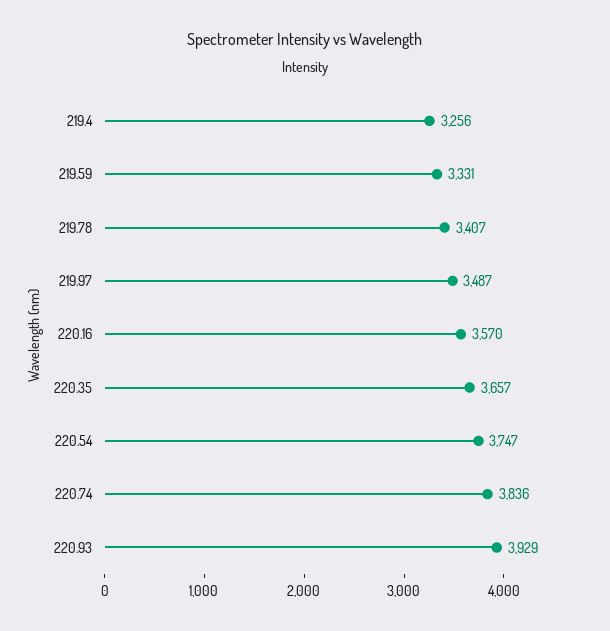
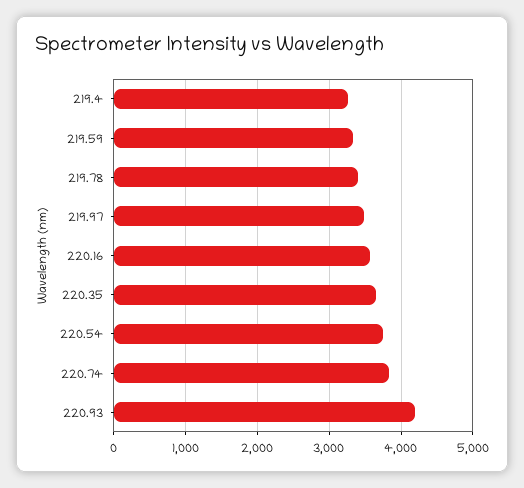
  {
    "219.4": 3256,
    "219.59": 3331,
    "219.78": 3407,
    "219.97": 3487,
    "220.16": 3570,
    "220.35": 3657,
    "220.54": 3747,
    "220.74": 3836,
-   "220.93": 3929
+   "220.93": 4200
  }

